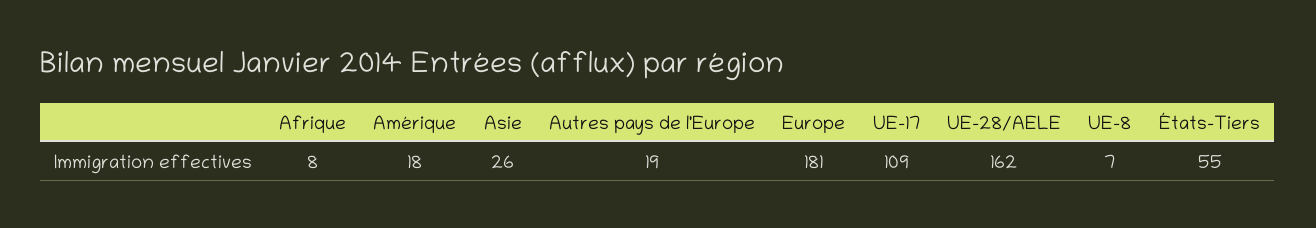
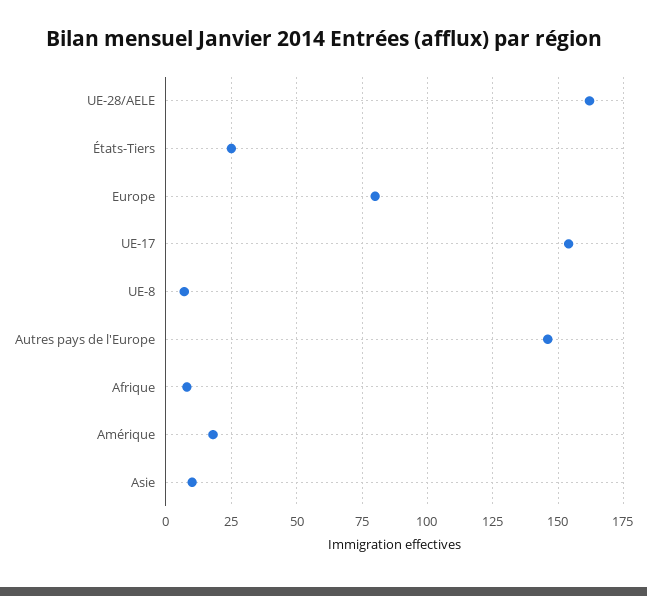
  {
    "Afrique": 8,
    "Amérique": 18,
-   "Asie": 26,
+   "Asie": 10,
-   "Autres pays de l'Europe": 19,
+   "Autres pays de l'Europe": 145,
-   "Europe": 181,
+   "Europe": 80,
-   "UE-17": 109,
+   "UE-17": 155,
    "UE-28/AELE": 162,
    "UE-8": 7,
-   "États-Tiers": 55
+   "États-Tiers": 25
  }

